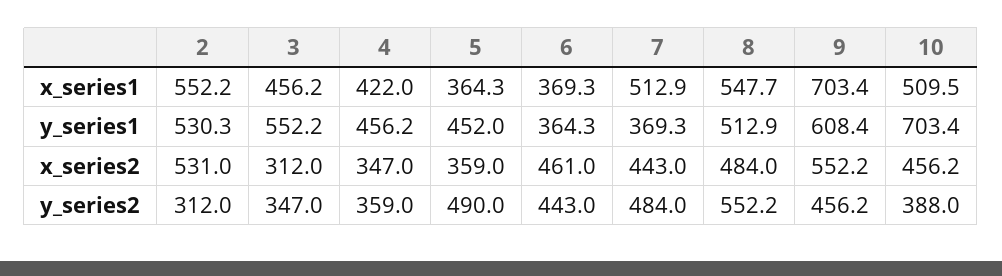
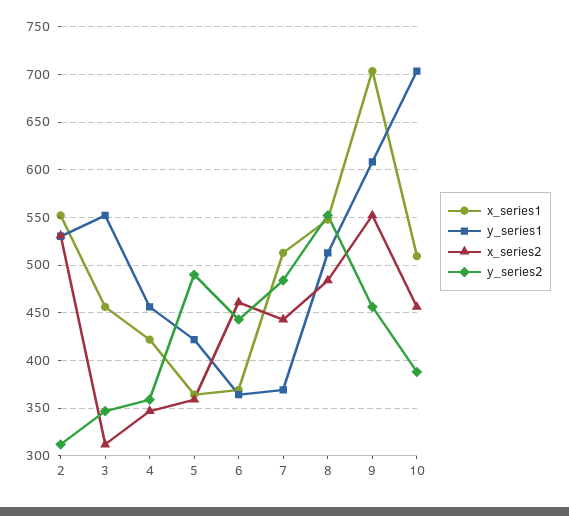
  {
    "x_series1": {
      "2": 552.2,
      "3": 456.2,
      "4": 422,
      "5": 364.3,
      "6": 369.3,
      "7": 512.9,
      "8": 547.7,
      "9": 703.4,
      "10": 509.5
    },
    "y_series1": {
      "2": 530.3,
      "3": 552.2,
      "4": 456.2,
-     "5": 452,
+     "5": 420,
      "6": 364.3,
      "7": 369.3,
      "8": 512.9,
      "9": 608.4,
      "10": 703.4
    },
    "x_series2": {
      "2": 531,
      "3": 312,
      "4": 347,
      "5": 359,
      "6": 461,
      "7": 443,
      "8": 484,
      "9": 552.2,
      "10": 456.2
    },
    "y_series2": {
      "2": 312,
      "3": 347,
      "4": 359,
      "5": 490,
      "6": 443,
      "7": 484,
      "8": 552.2,
      "9": 456.2,
      "10": 388
    }
  }

